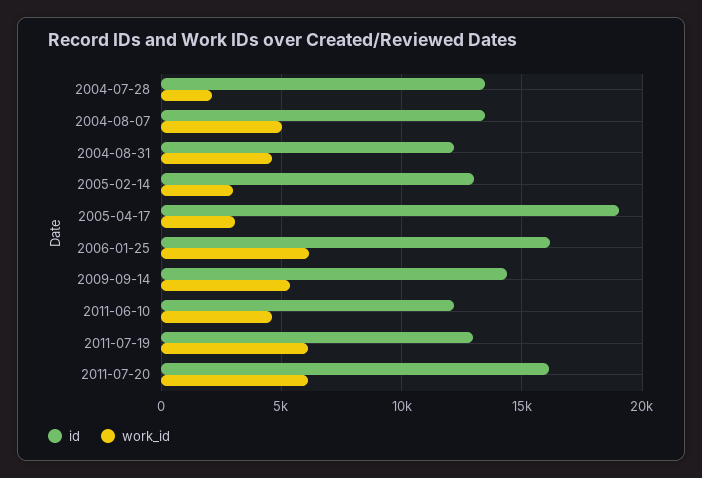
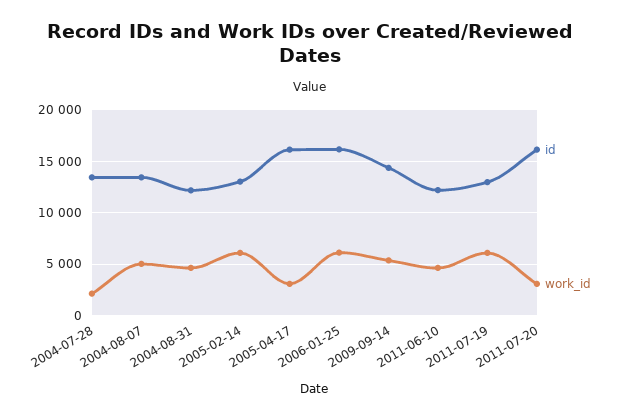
  {
    "id": {
      "2004-07-28": 13500,
      "2004-08-07": 13500,
      "2004-08-31": 12000,
      "2005-02-14": 13000,
-     "2005-04-17": 19000,
+     "2005-04-17": 16000,
      "2006-01-25": 16000,
      "2009-09-14": 14500,
      "2011-06-10": 12000,
      "2011-07-19": 13000,
      "2011-07-20": 16000
    },
    "work_id": {
      "2004-07-28": 2000,
      "2004-08-07": 5000,
      "2004-08-31": 4500,
-     "2005-02-14": 3000,
+     "2005-02-14": 6000,
      "2005-04-17": 3000,
      "2006-01-25": 6000,
      "2009-09-14": 5500,
      "2011-06-10": 4500,
      "2011-07-19": 6000,
-     "2011-07-20": 6000
+     "2011-07-20": 3000
    }
  }

